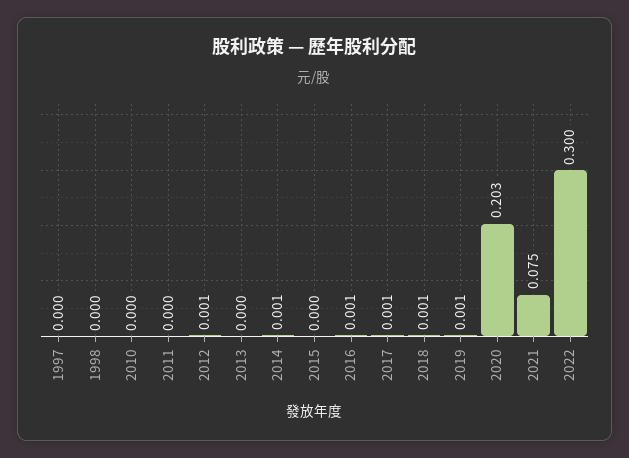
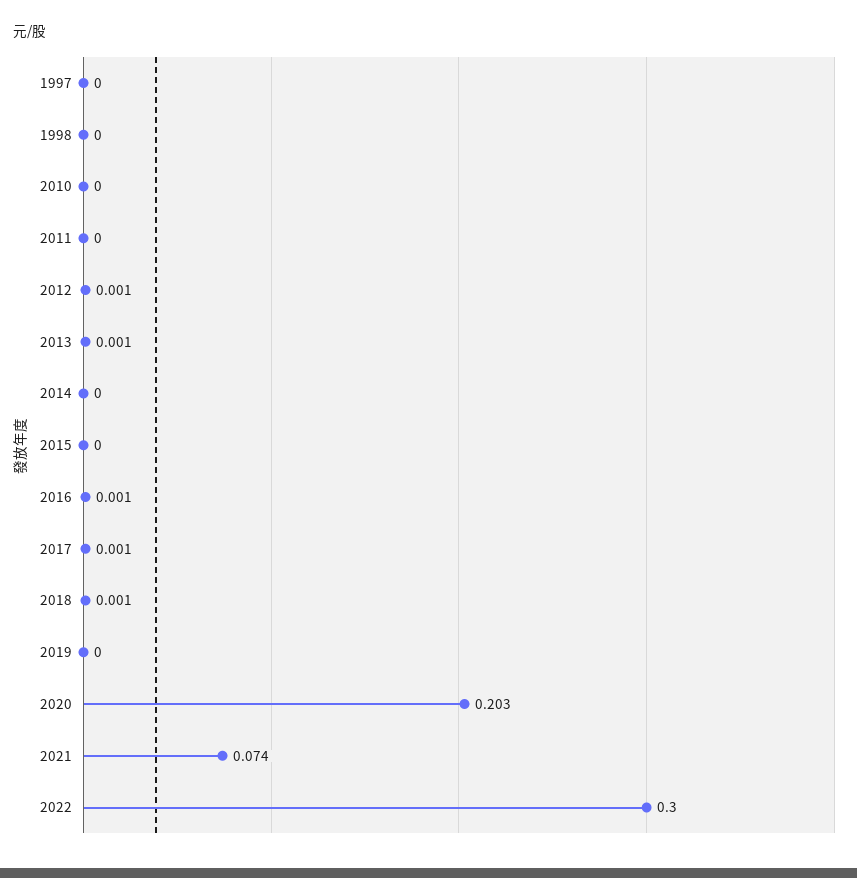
  {
    "1997": 0,
    "1998": 0,
    "2010": 0,
    "2011": 0,
    "2012": 0.001,
-   "2013": 0,
+   "2013": 0.001,
-   "2014": 0.001,
+   "2014": 0,
    "2015": 0,
    "2016": 0.001,
    "2017": 0.001,
    "2018": 0.001,
-   "2019": 0.001,
+   "2019": 0,
    "2020": 0.203,
-   "2021": 0.075,
+   "2021": 0.074,
    "2022": 0.3
  }

